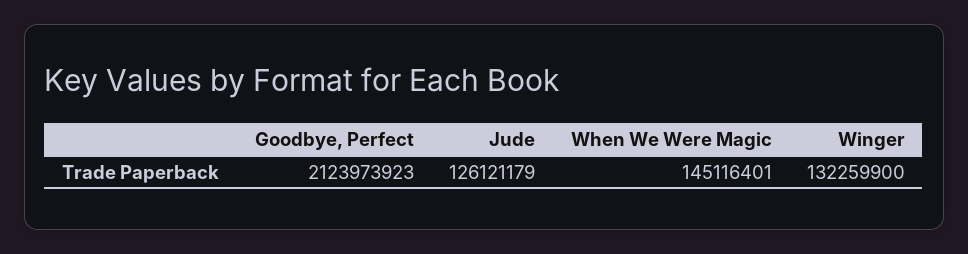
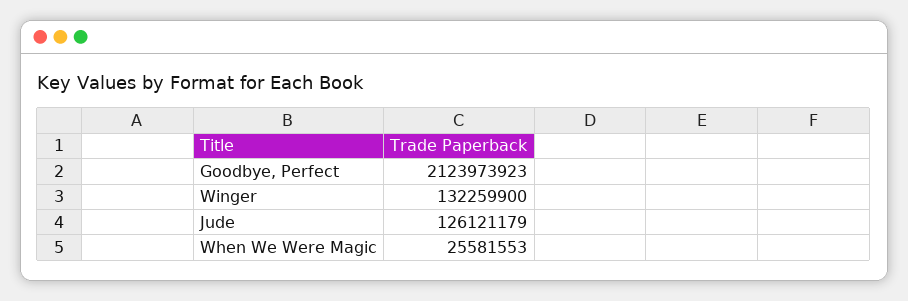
  {
    "Goodbye, Perfect": 2123973923,
    "Jude": 126121179,
-   "When We Were Magic": 145116401,
+   "When We Were Magic": 25581553,
    "Winger": 132259900
  }

